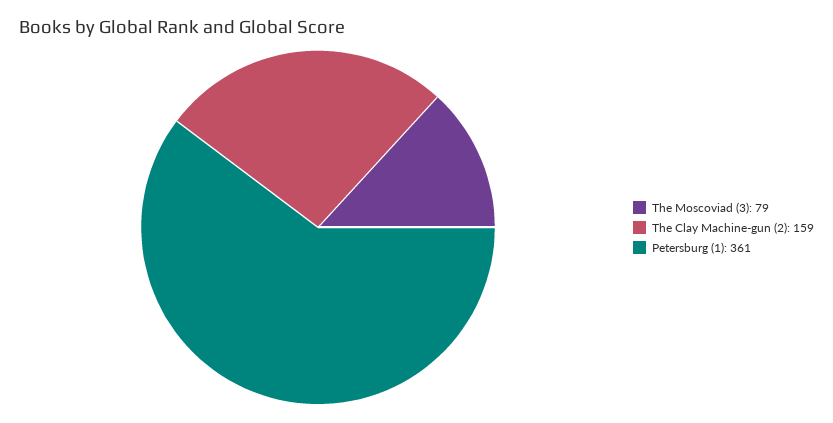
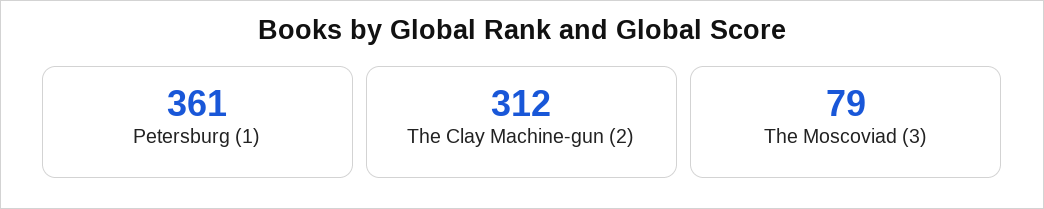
  {
    "The Moscoviad (3)": 79,
-   "The Clay Machine-gun (2)": 159,
+   "The Clay Machine-gun (2)": 312,
    "Petersburg (1)": 361
  }

